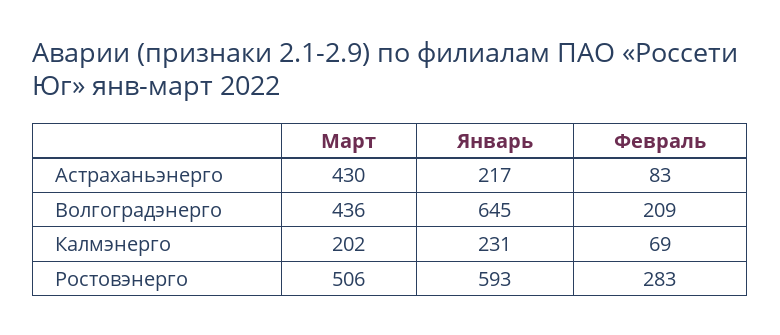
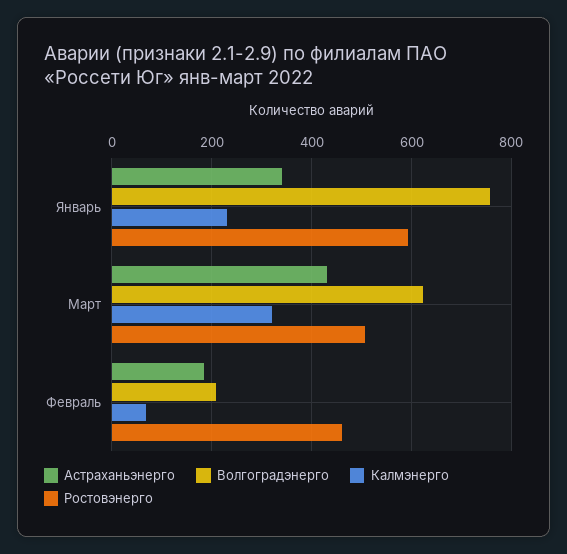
  {
    "Астраханьэнерго": {
      "Март": 430,
-     "Январь": 217,
+     "Январь": 340,
-     "Февраль": 83
+     "Февраль": 180
    },
    "Волгоградэнерго": {
-     "Март": 436,
+     "Март": 620,
-     "Январь": 645,
+     "Январь": 760,
      "Февраль": 209
    },
    "Калмэнерго": {
-     "Март": 202,
+     "Март": 320,
      "Январь": 231,
      "Февраль": 69
    },
    "Ростовэнерго": {
      "Март": 506,
      "Январь": 593,
-     "Февраль": 283
+     "Февраль": 460
    }
  }

